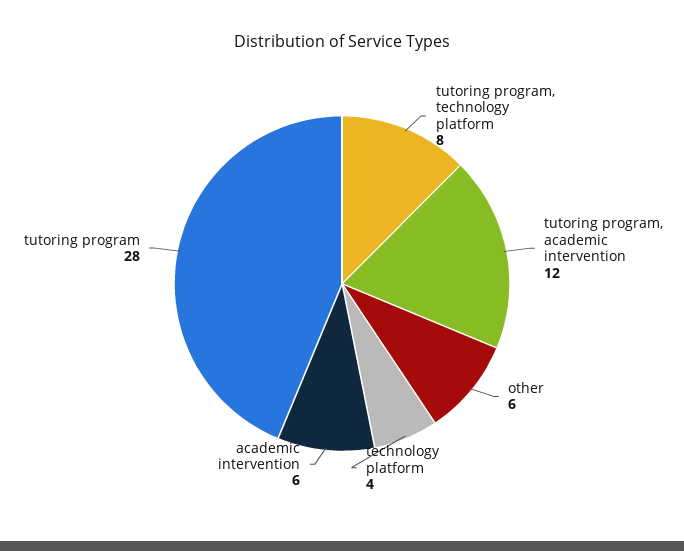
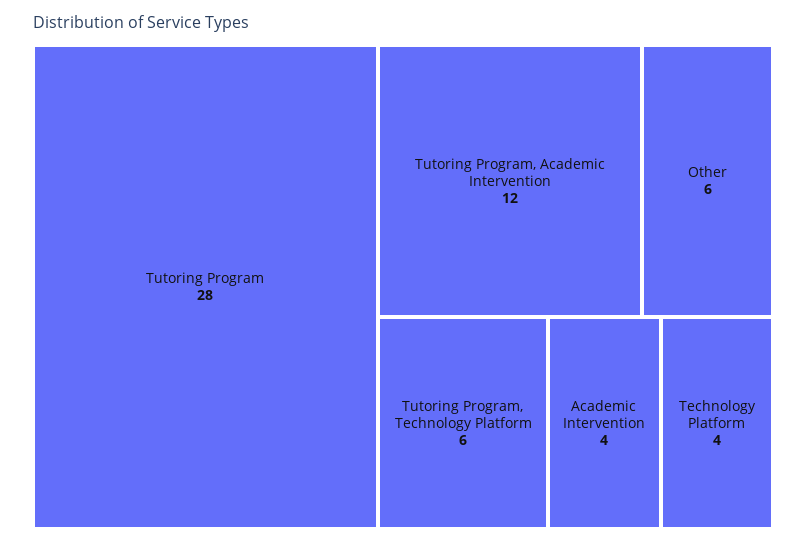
  {
-   "tutoring program, technology platform": 8,
+   "tutoring program, technology platform": 6,
    "tutoring program, academic intervention": 12,
    "other": 6,
    "technology platform": 4,
-   "academic intervention": 6,
+   "academic intervention": 4,
    "tutoring program": 28
  }

